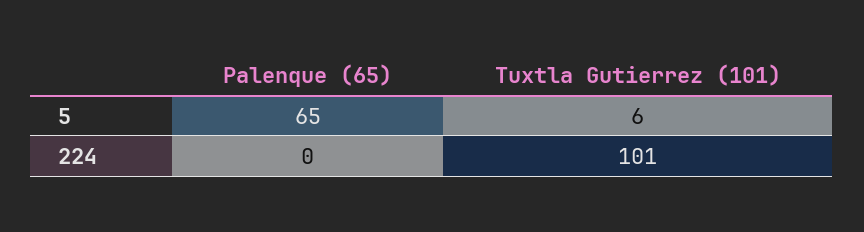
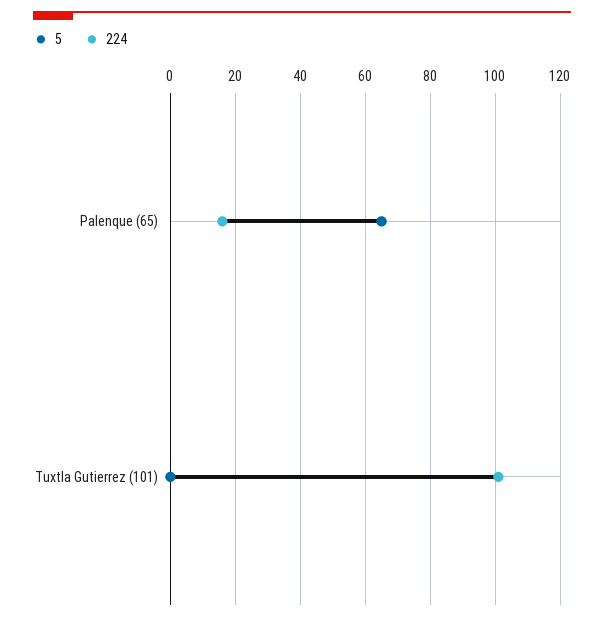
  {
    "5": {
      "Palenque (65)": 65,
-     "Tuxtla Gutierrez (101)": 6
+     "Tuxtla Gutierrez (101)": 0
    },
    "224": {
-     "Palenque (65)": 0,
+     "Palenque (65)": 15,
      "Tuxtla Gutierrez (101)": 101
    }
  }

